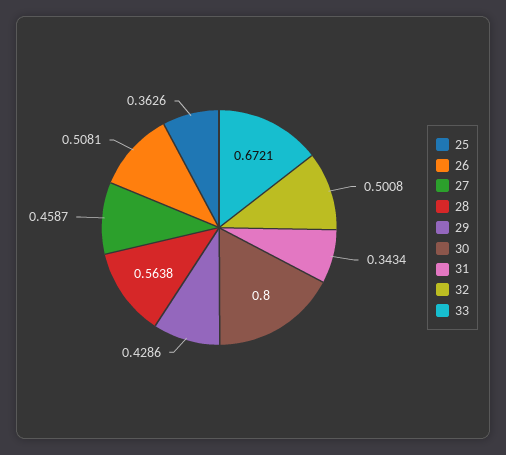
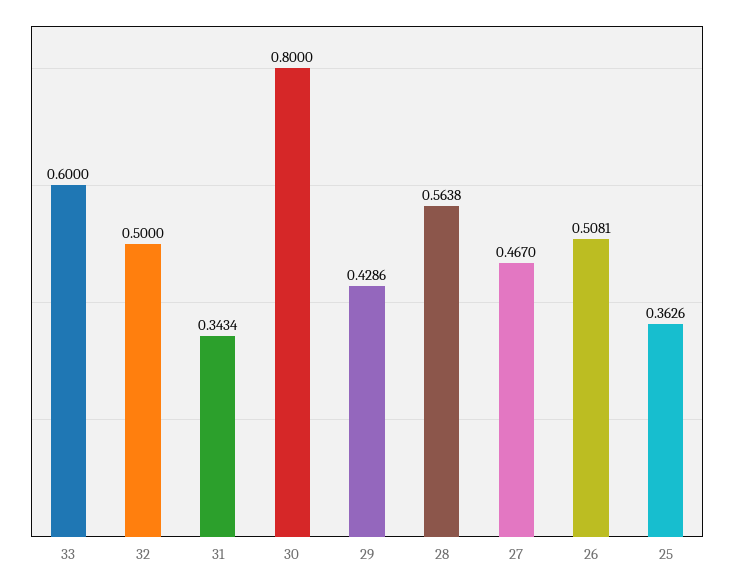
  {
    "25": 0.3626,
    "26": 0.5081,
-   "27": 0.4587,
+   "27": 0.467,
    "28": 0.5638,
    "29": 0.4286,
    "30": 0.8,
    "31": 0.3434,
-   "32": 0.5008,
+   "32": 0.5,
-   "33": 0.6721
+   "33": 0.6
  }

